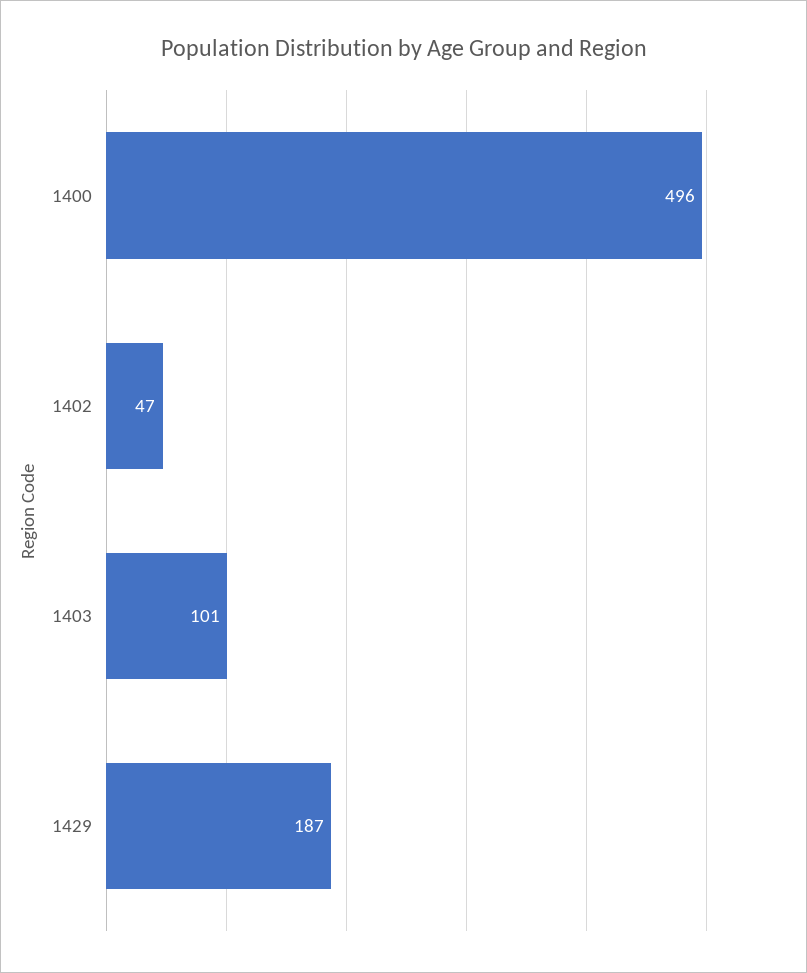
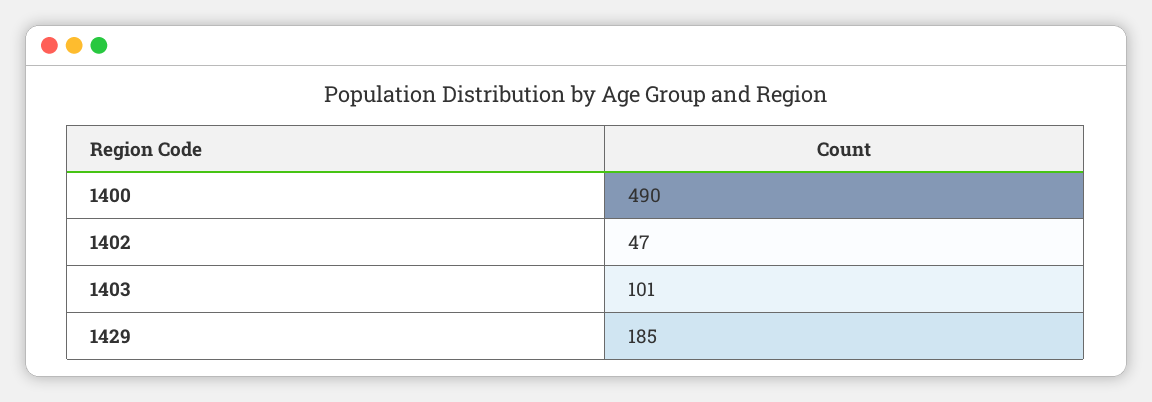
  {
-   "1400": 496,
+   "1400": 490,
    "1402": 47,
    "1403": 101,
-   "1429": 187
+   "1429": 185
  }

